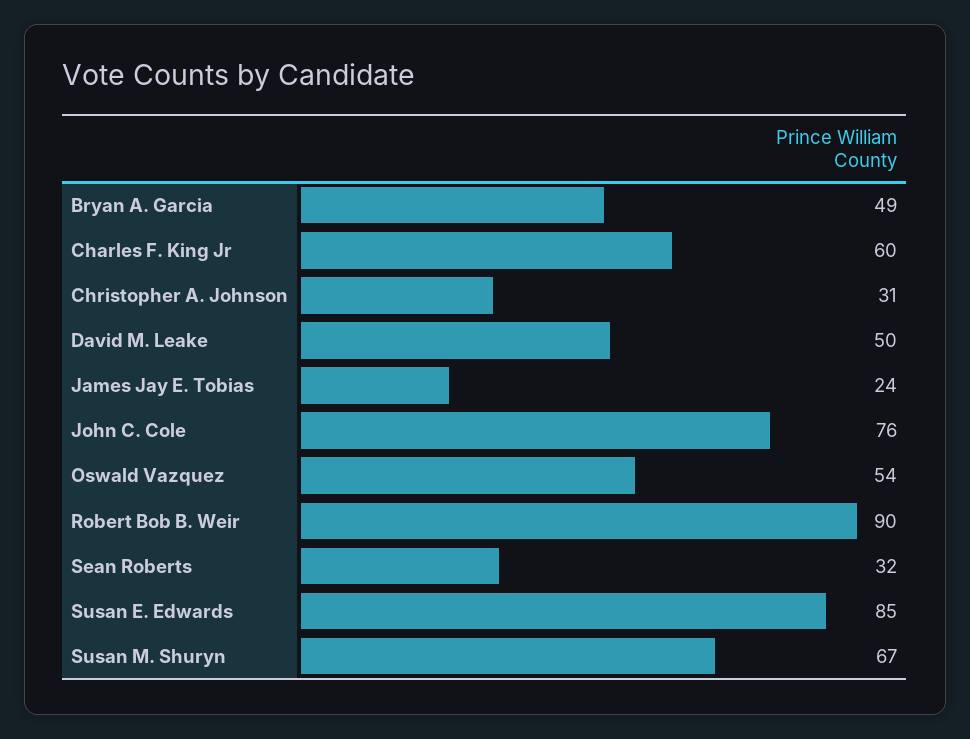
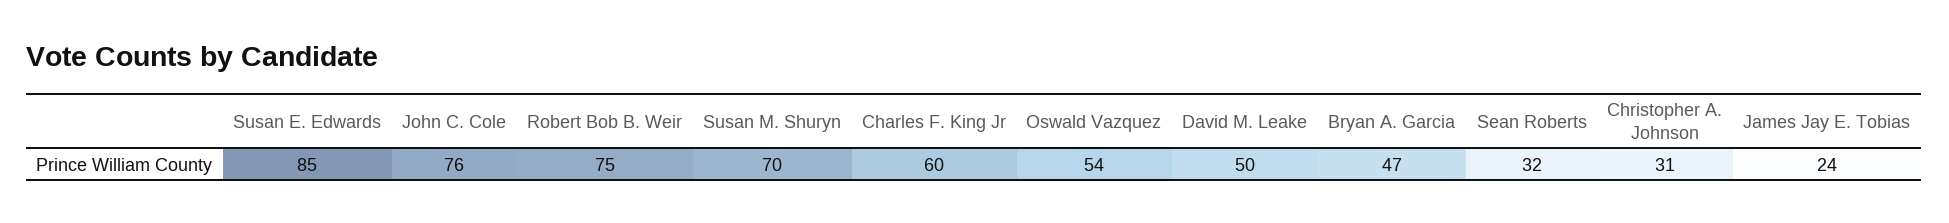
  {
-   "Bryan A. Garcia": 49,
+   "Bryan A. Garcia": 47,
    "Charles F. King Jr": 60,
    "Christopher A. Johnson": 31,
    "David M. Leake": 50,
    "James Jay E. Tobias": 24,
    "John C. Cole": 76,
    "Oswald Vazquez": 54,
-   "Robert Bob B. Weir": 90,
+   "Robert Bob B. Weir": 75,
    "Sean Roberts": 32,
    "Susan E. Edwards": 85,
-   "Susan M. Shuryn": 67
+   "Susan M. Shuryn": 70
  }

